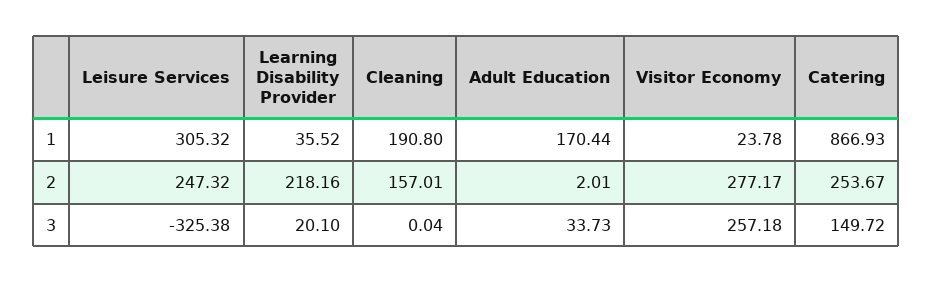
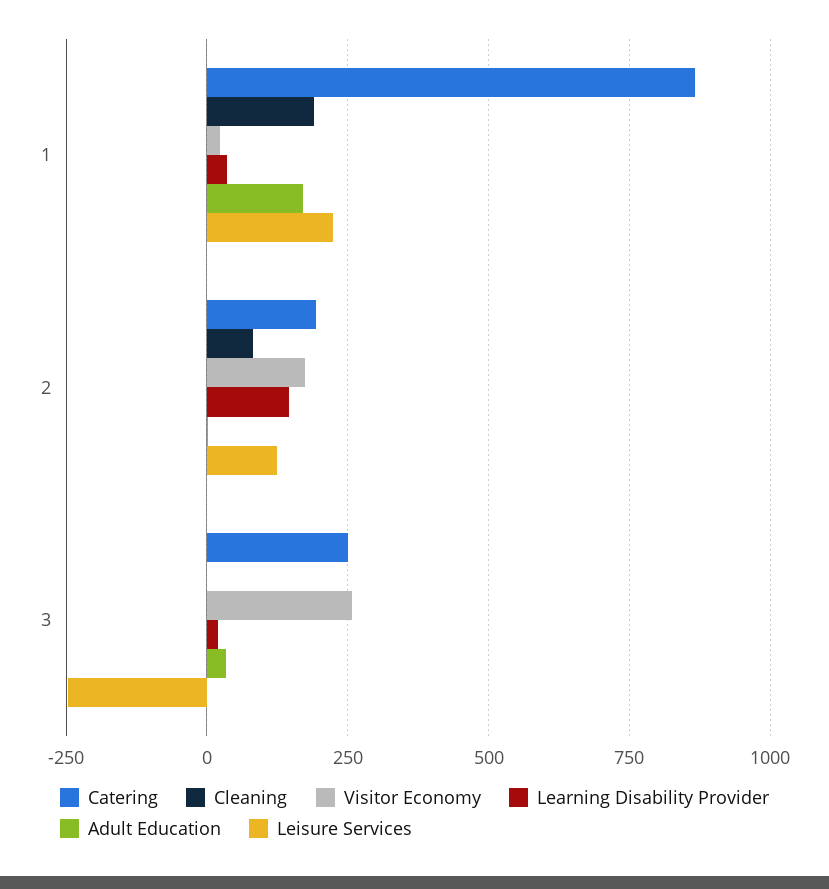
  {
    "Leisure Services": {
-     "1": 305.32,
+     "1": 225,
-     "2": 247.32,
+     "2": 125,
-     "3": -325.38
+     "3": -250
    },
    "Learning Disability Provider": {
      "1": 35.52,
-     "2": 218.16,
+     "2": 150,
      "3": 20.1
    },
    "Cleaning": {
      "1": 190.8,
-     "2": 157.01,
+     "2": 75,
      "3": 0.04
    },
    "Adult Education": {
      "1": 170.44,
      "2": 2.01,
      "3": 33.73
    },
    "Visitor Economy": {
      "1": 23.78,
-     "2": 277.17,
+     "2": 175,
      "3": 257.18
    },
    "Catering": {
      "1": 866.93,
-     "2": 253.67,
+     "2": 200,
-     "3": 149.72
+     "3": 250
    }
  }

